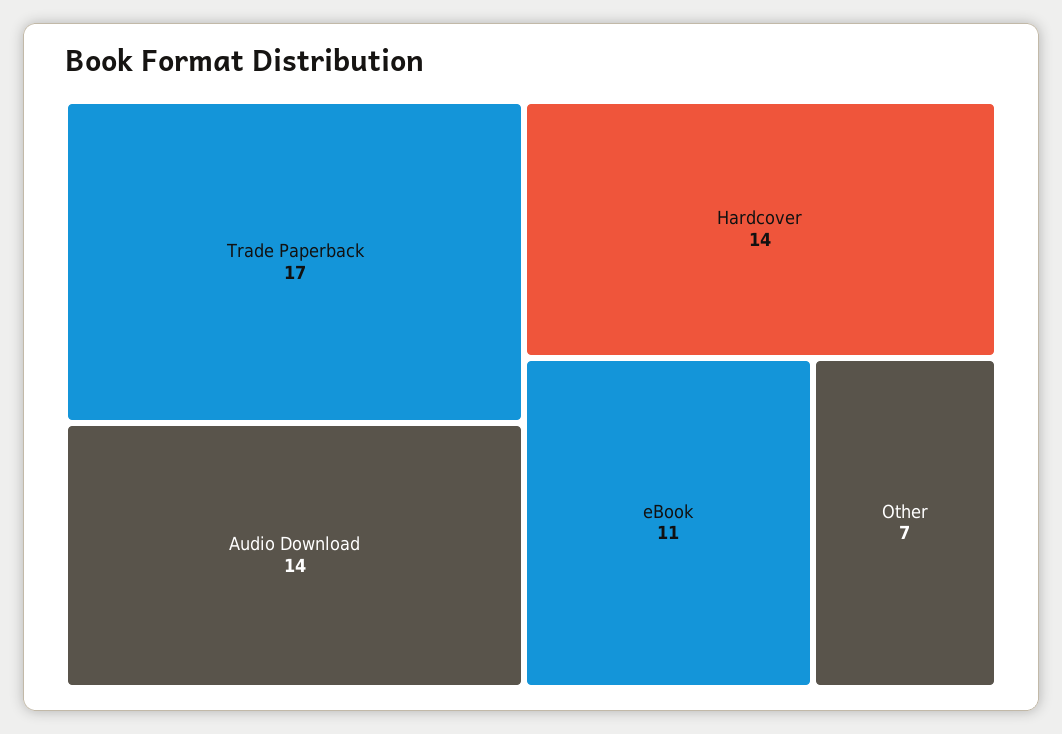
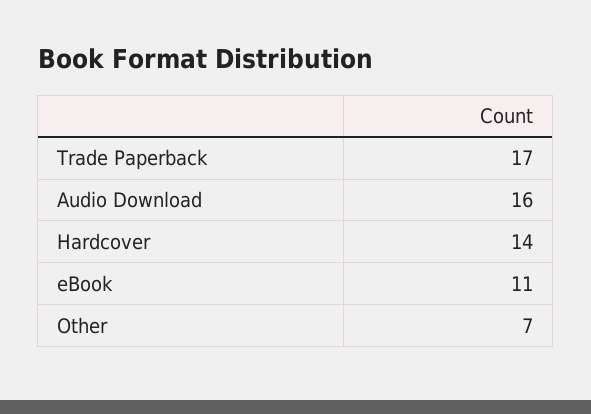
  {
    "Trade Paperback": 17,
-   "Audio Download": 14,
+   "Audio Download": 16,
    "Hardcover": 14,
    "eBook": 11,
    "Other": 7
  }

